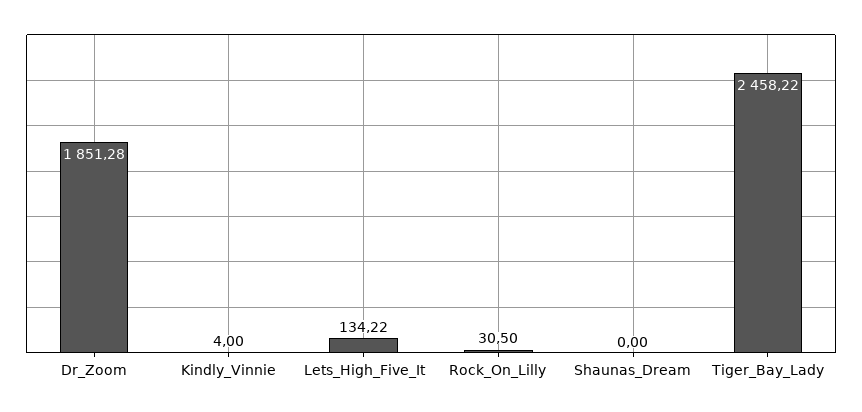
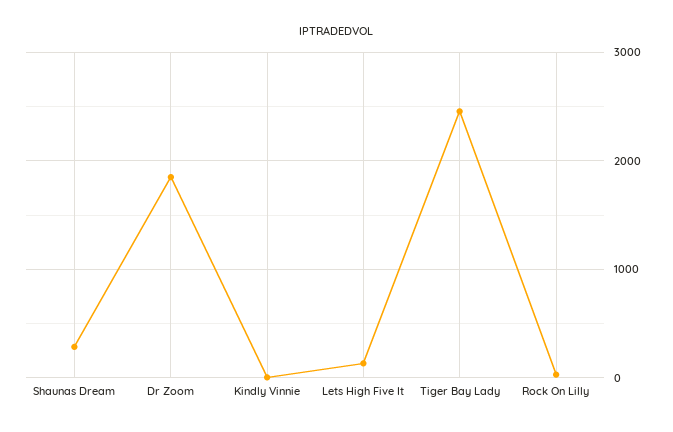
  {
    "Dr_Zoom": 1851.28,
    "Kindly_Vinnie": 4,
    "Lets_High_Five_It": 134.22,
    "Rock_On_Lilly": 30.5,
-   "Shaunas_Dream": 0,
+   "Shaunas_Dream": 300,
    "Tiger_Bay_Lady": 2458.22
  }

